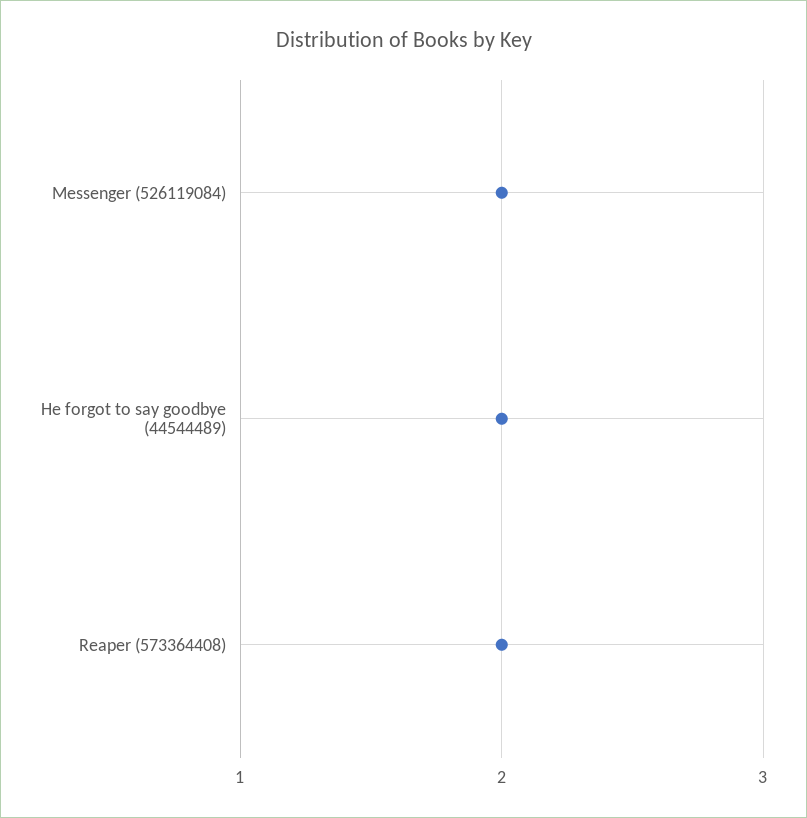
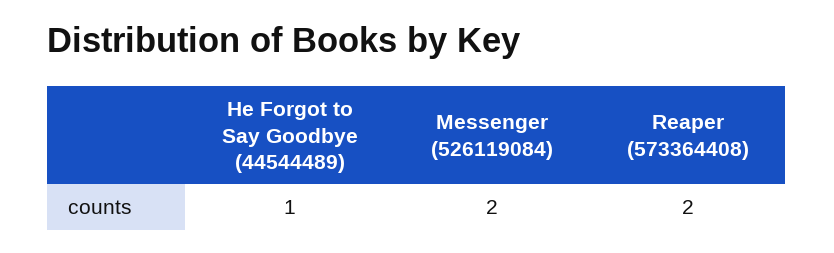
  {
    "Messenger (526119084)": 2,
-   "He forgot to say goodbye (44544489)": 2,
+   "He forgot to say goodbye (44544489)": 1,
    "Reaper (573364408)": 2
  }

